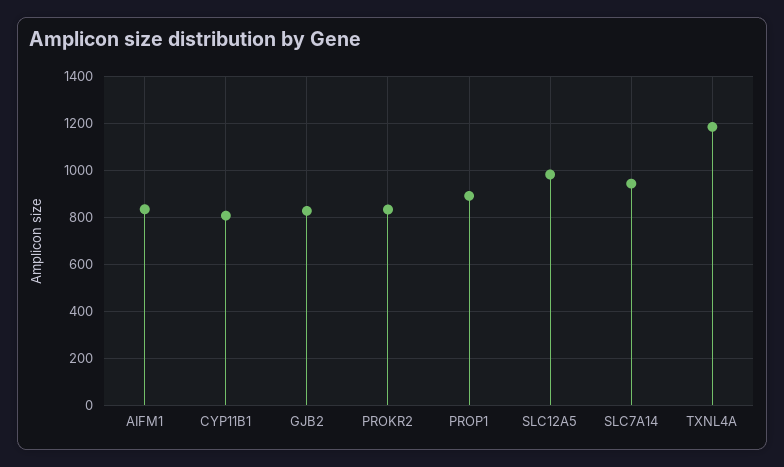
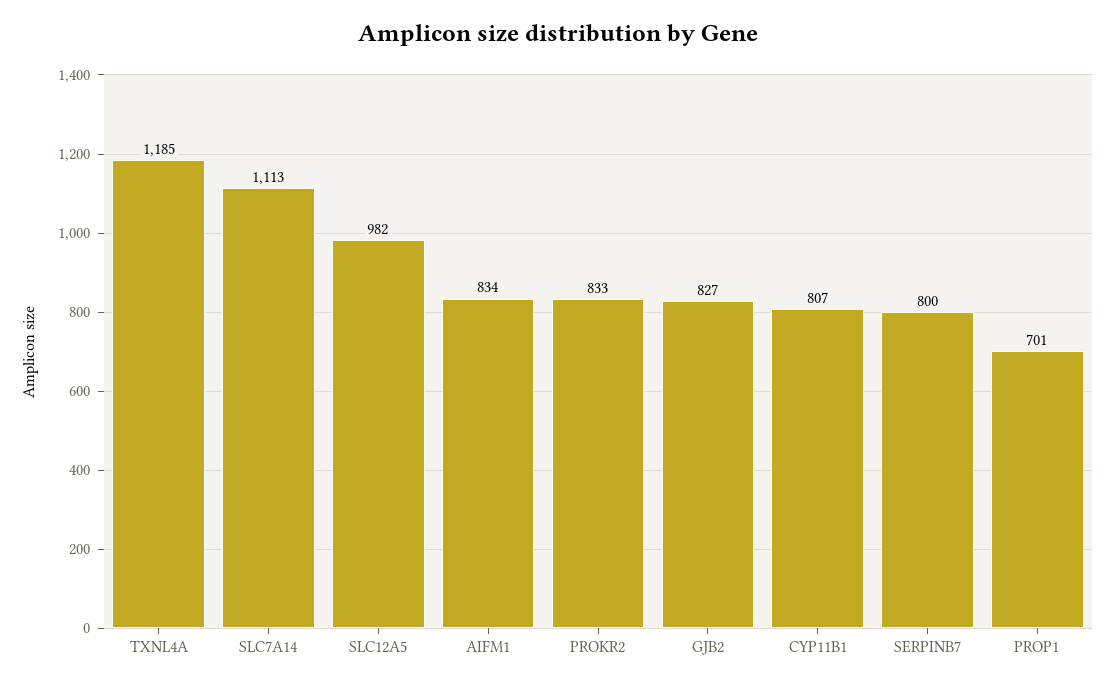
  {
    "AIFM1": 834,
    "CYP11B1": 807,
    "GJB2": 827,
    "PROKR2": 833,
-   "PROP1": 900,
+   "PROP1": 701,
    "SLC12A5": 982,
-   "SLC7A14": 950,
+   "SLC7A14": 1113,
-   "TXNL4A": 1185
+   "TXNL4A": 1185,
+   "SERPINB7": 800
  }

